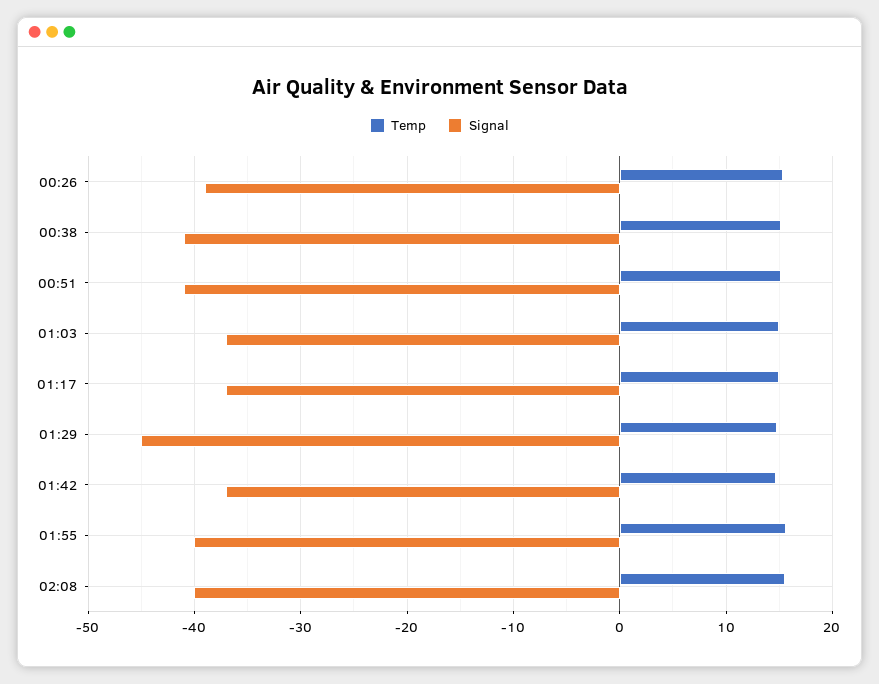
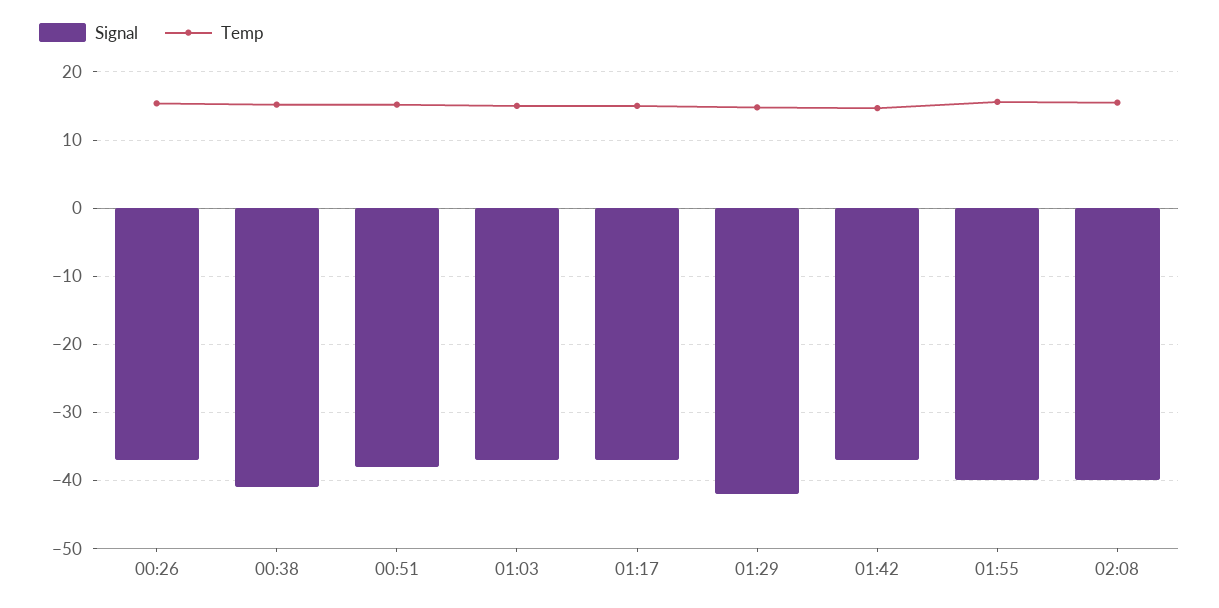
  {
    "Temp": {
      "00:26": 15,
      "00:38": 15,
      "00:51": 15,
      "01:03": 15,
      "01:17": 15,
      "01:29": 15,
      "01:42": 15,
      "01:55": 16,
      "02:08": 16
    },
    "Signal": {
-     "00:26": -39,
+     "00:26": -37,
      "00:38": -41,
-     "00:51": -41,
+     "00:51": -38,
      "01:03": -37,
      "01:17": -37,
-     "01:29": -45,
+     "01:29": -42,
      "01:42": -37,
      "01:55": -40,
      "02:08": -40
    }
  }

